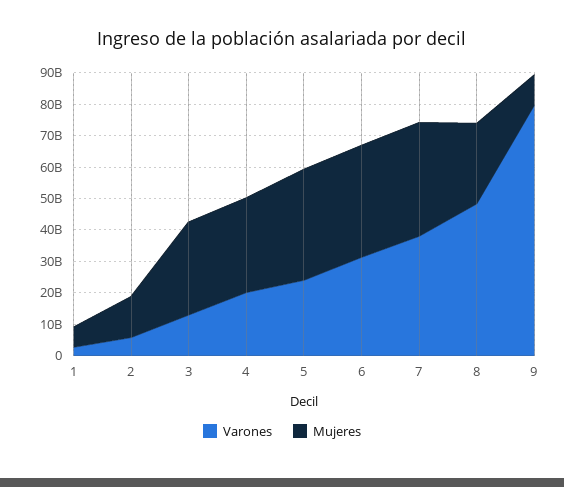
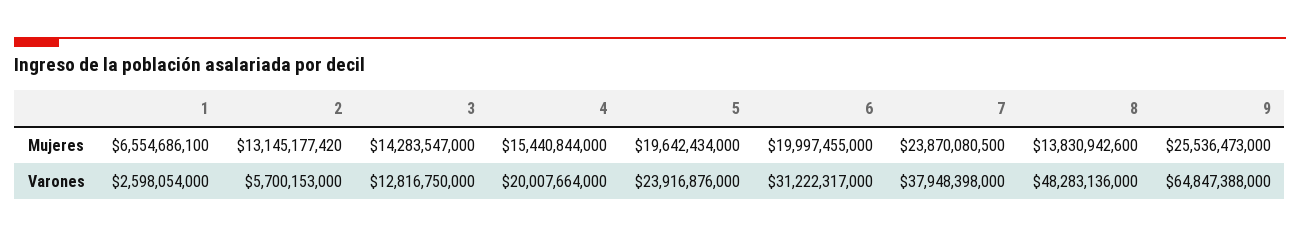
  {
    "Varones": {
      "1": 2598054000,
      "2": 5700153000,
      "3": 12816750000,
      "4": 20007664000,
      "5": 23916876000,
      "6": 31222317000,
      "7": 37948398000,
      "8": 48283136000,
-     "9": 80000000000
+     "9": 64847388000
    },
    "Mujeres": {
      "1": 6554686100,
      "2": 13145177420,
-     "3": 30000000000,
+     "3": 14283547000,
-     "4": 30000000000,
+     "4": 15440844000,
-     "5": 35000000000,
+     "5": 19642434000,
-     "6": 35000000000,
+     "6": 19997455000,
-     "7": 35000000000,
+     "7": 23870080500,
-     "8": 25000000000,
+     "8": 13830942600,
-     "9": 10000000000
+     "9": 25536473000
    }
  }

